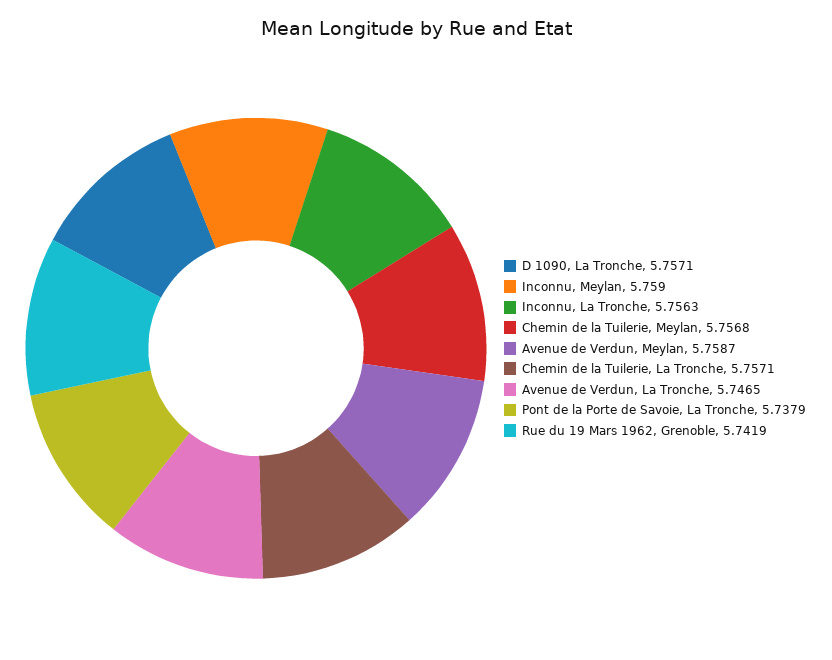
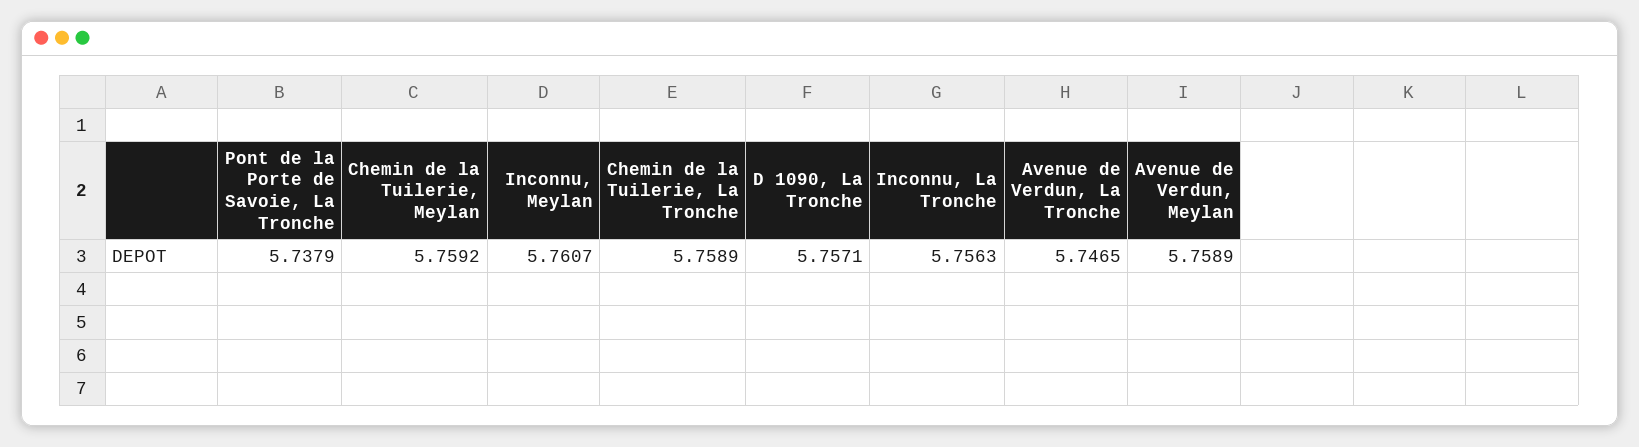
  {
    "D 1090, La Tronche": 5.7571,
-   "Inconnu, Meylan": 5.759,
+   "Inconnu, Meylan": 5.7607,
    "Inconnu, La Tronche": 5.7563,
-   "Chemin de la Tuilerie, Meylan": 5.7568,
+   "Chemin de la Tuilerie, Meylan": 5.7592,
-   "Avenue de Verdun, Meylan": 5.7587,
+   "Avenue de Verdun, Meylan": 5.7589,
-   "Chemin de la Tuilerie, La Tronche": 5.7571,
+   "Chemin de la Tuilerie, La Tronche": 5.7589,
    "Avenue de Verdun, La Tronche": 5.7465,
-   "Pont de la Porte de Savoie, La Tronche": 5.7379,
+   "Pont de la Porte de Savoie, La Tronche": 5.7379
-   "Rue du 19 Mars 1962, Grenoble": 5.7419
  }

